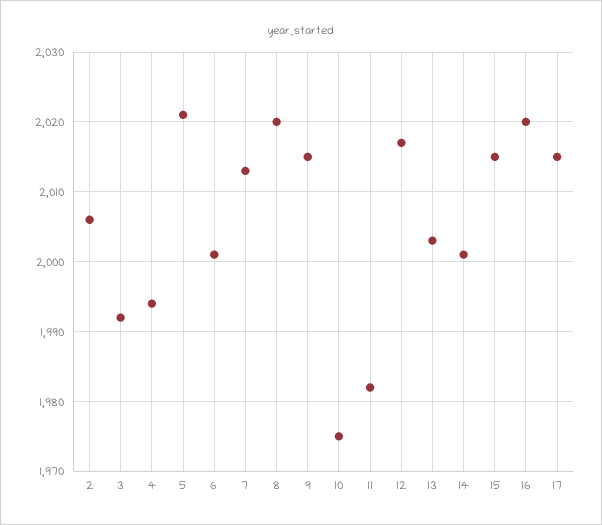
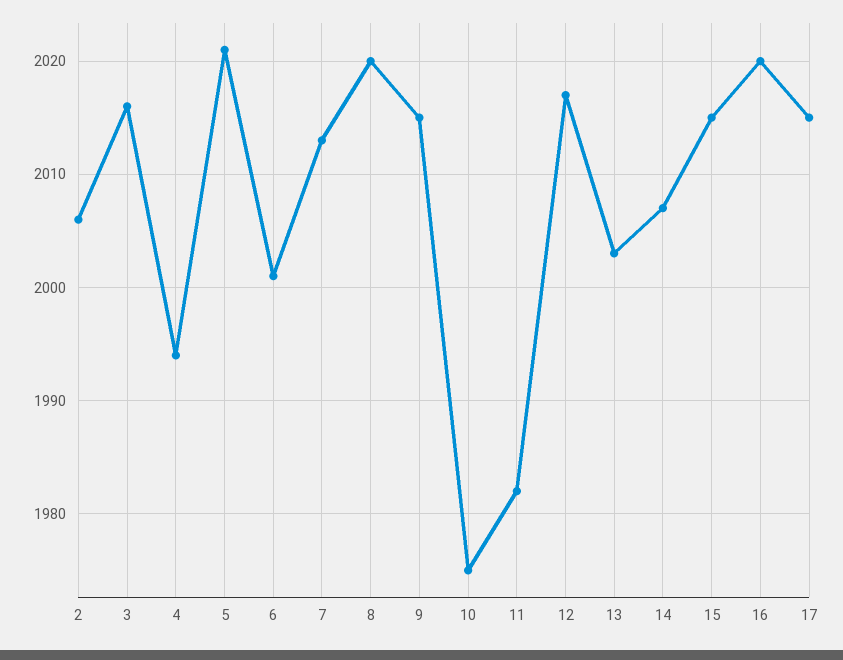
  {
    "2": 2006,
-   "3": 1992,
+   "3": 2016,
    "4": 1994,
    "5": 2021,
    "6": 2001,
    "7": 2013,
    "8": 2020,
    "9": 2015,
    "10": 1975,
    "11": 1982,
    "12": 2017,
    "13": 2003,
-   "14": 2001,
+   "14": 2007,
    "15": 2015,
    "16": 2020,
    "17": 2015
  }

